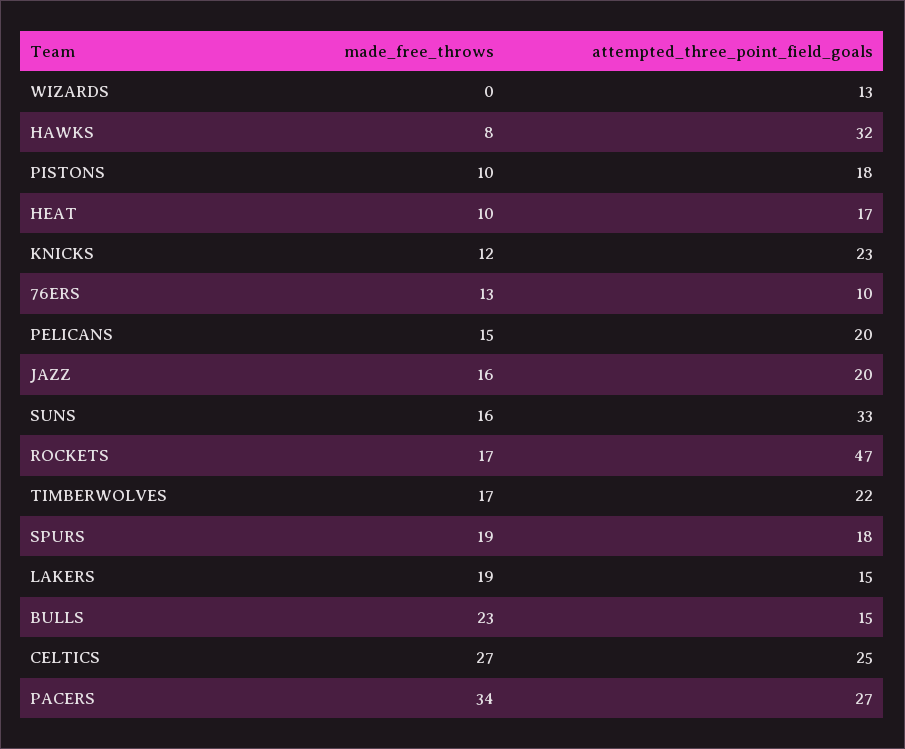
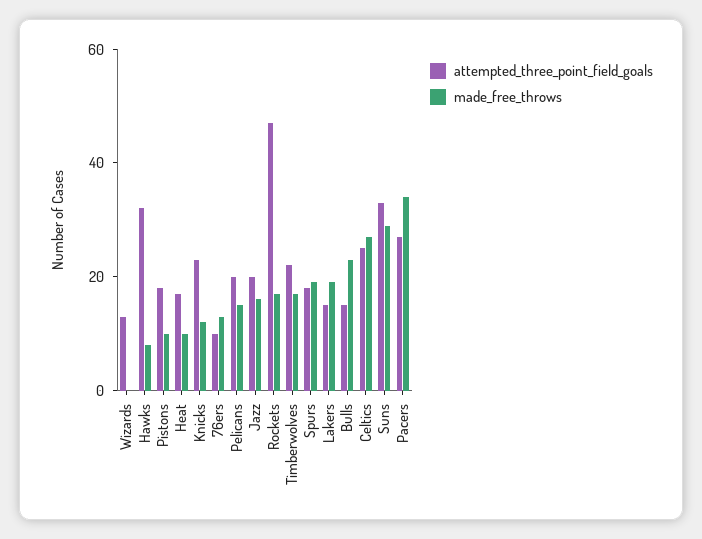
  {
    "made_free_throws": {
      "WIZARDS": 0,
      "HAWKS": 8,
      "PISTONS": 10,
      "HEAT": 10,
      "KNICKS": 12,
      "76ERS": 13,
      "PELICANS": 15,
      "JAZZ": 16,
-     "SUNS": 16,
+     "SUNS": 30,
      "ROCKETS": 17,
      "TIMBERWOLVES": 17,
      "SPURS": 19,
      "LAKERS": 19,
      "BULLS": 23,
      "CELTICS": 27,
      "PACERS": 34
    },
    "attempted_three_point_field_goals": {
      "WIZARDS": 13,
      "HAWKS": 32,
      "PISTONS": 18,
      "HEAT": 17,
      "KNICKS": 23,
      "76ERS": 10,
      "PELICANS": 20,
      "JAZZ": 20,
      "SUNS": 33,
      "ROCKETS": 47,
      "TIMBERWOLVES": 22,
      "SPURS": 18,
      "LAKERS": 15,
      "BULLS": 15,
      "CELTICS": 25,
      "PACERS": 27
    }
  }

